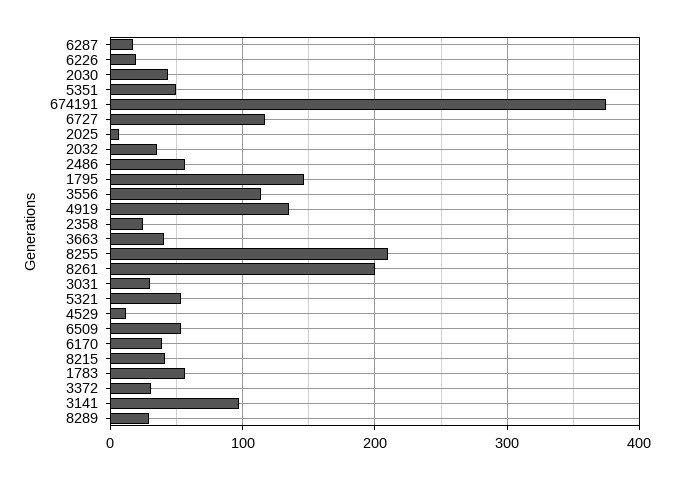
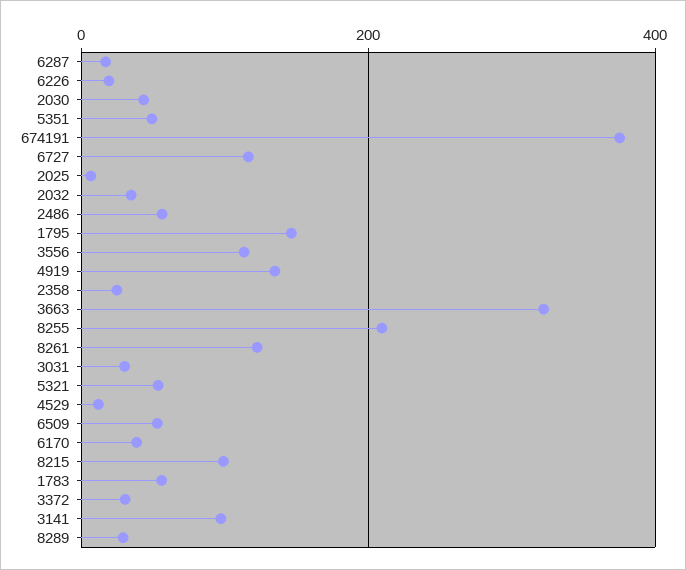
  {
    "6287": 20,
    "6226": 20,
    "2030": 40,
    "5351": 50,
    "674191": 380,
    "6727": 120,
    "2025": 10,
    "2032": 30,
    "2486": 60,
    "1795": 150,
    "3556": 110,
    "4919": 140,
    "2358": 20,
-   "3663": 40,
+   "3663": 320,
    "8255": 210,
-   "8261": 200,
+   "8261": 120,
    "3031": 30,
    "5321": 50,
    "4529": 10,
    "6509": 50,
    "6170": 40,
-   "8215": 40,
+   "8215": 100,
    "1783": 60,
    "3372": 30,
    "3141": 100,
    "8289": 30
  }

